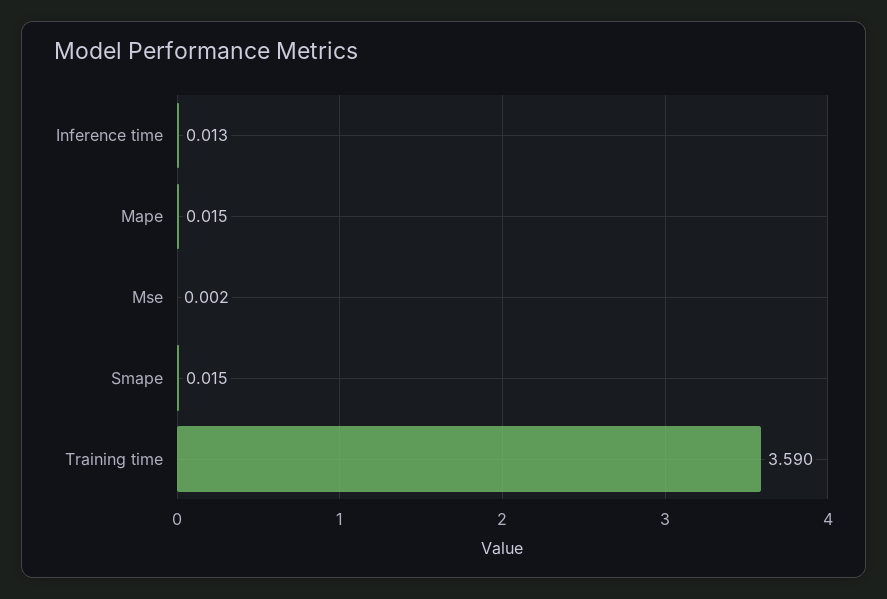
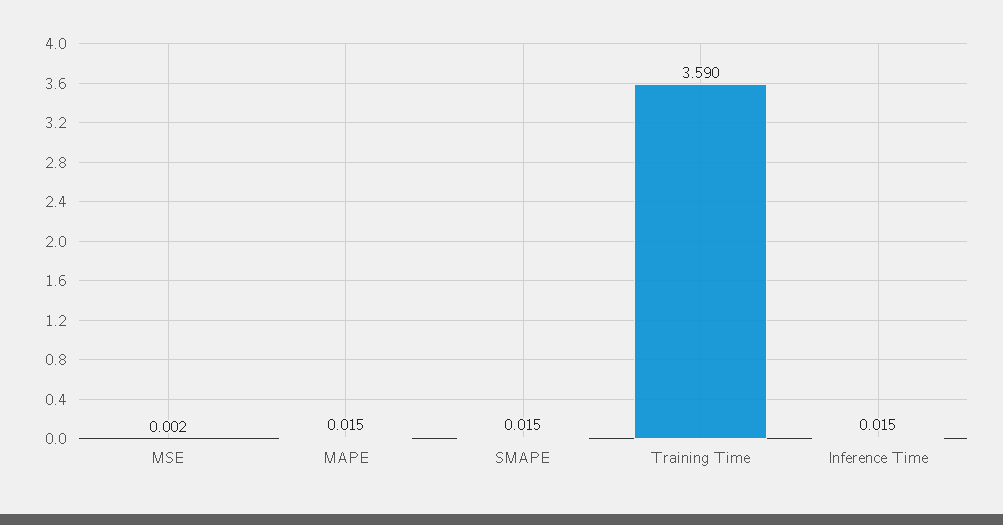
  {
-   "Inference time": 0.013,
+   "Inference time": 0.015,
    "Mape": 0.015,
    "Mse": 0.002,
    "Smape": 0.015,
    "Training time": 3.59
  }

